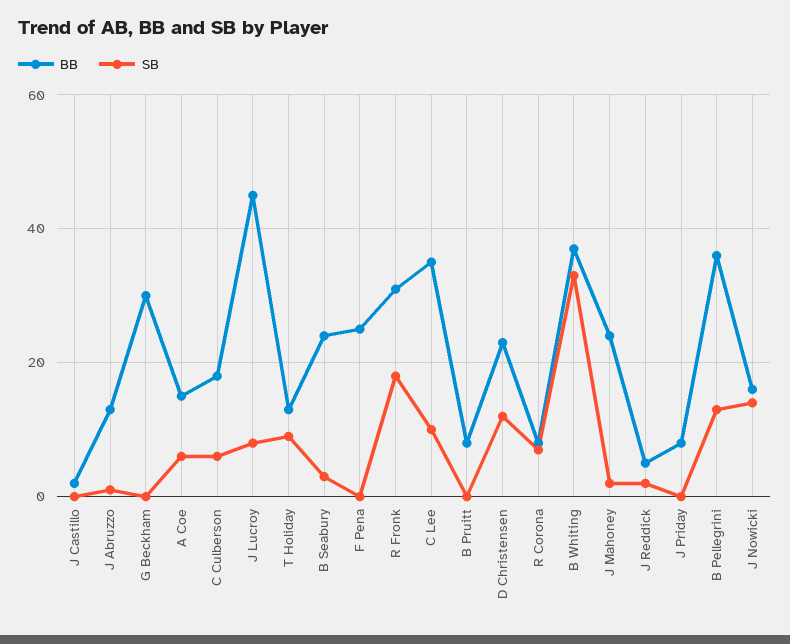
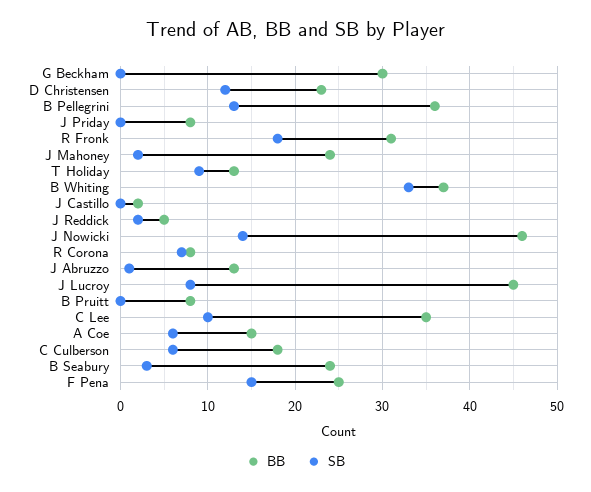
  {
    "BB": {
      "J Castillo": 2,
      "J Abruzzo": 13,
      "G Beckham": 30,
      "A Coe": 15,
      "C Culberson": 18,
      "J Lucroy": 45,
      "T Holiday": 13,
      "B Seabury": 24,
      "F Pena": 25,
      "R Fronk": 31,
      "C Lee": 35,
      "B Pruitt": 8,
      "D Christensen": 23,
      "R Corona": 8,
      "B Whiting": 37,
      "J Mahoney": 24,
      "J Reddick": 5,
      "J Priday": 8,
      "B Pellegrini": 36,
-     "J Nowicki": 15
+     "J Nowicki": 46
    },
    "SB": {
      "J Castillo": 0,
      "J Abruzzo": 1,
      "G Beckham": 0,
      "A Coe": 6,
      "C Culberson": 6,
      "J Lucroy": 8,
      "T Holiday": 9,
      "B Seabury": 3,
-     "F Pena": 0,
+     "F Pena": 15,
      "R Fronk": 18,
      "C Lee": 10,
      "B Pruitt": 0,
      "D Christensen": 12,
      "R Corona": 7,
      "B Whiting": 33,
      "J Mahoney": 2,
      "J Reddick": 2,
      "J Priday": 0,
      "B Pellegrini": 13,
      "J Nowicki": 14
    }
  }

